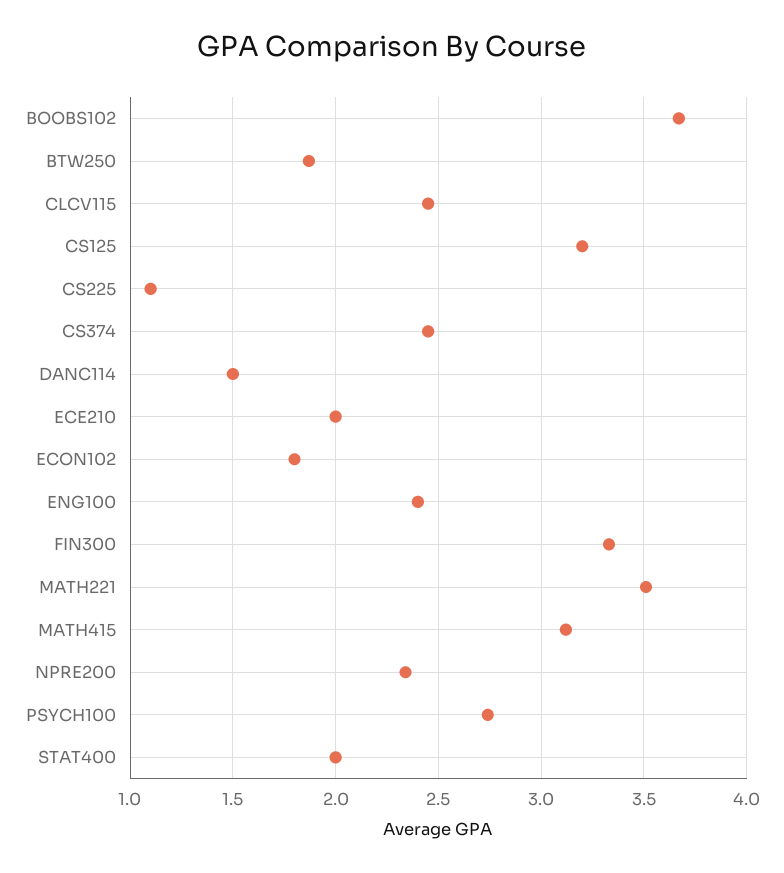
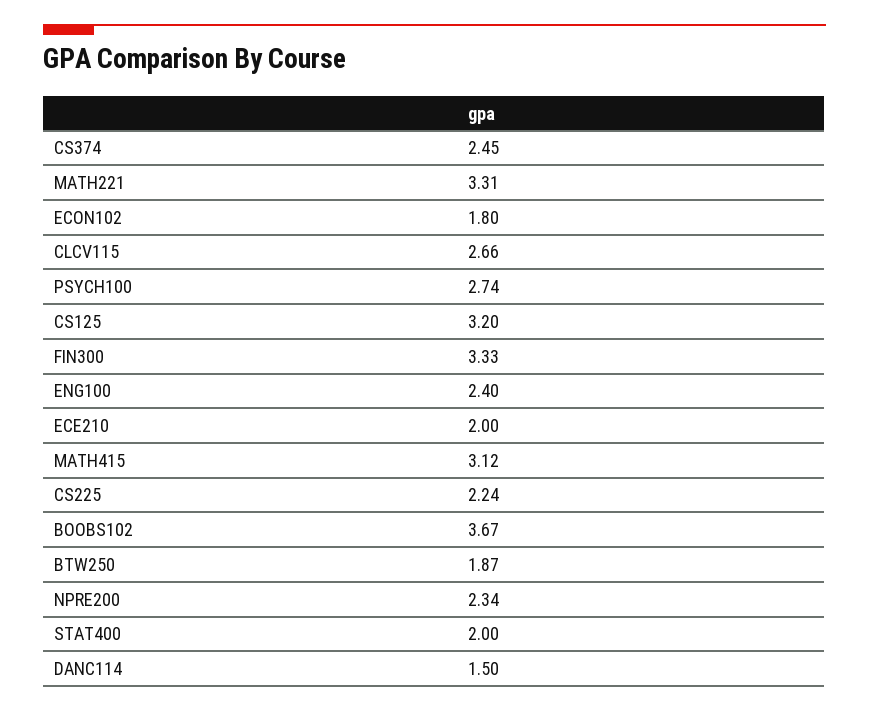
  {
    "BOOBS102": 3.67,
    "BTW250": 1.87,
-   "CLCV115": 2.45,
+   "CLCV115": 2.66,
    "CS125": 3.2,
-   "CS225": 1.1,
+   "CS225": 2.24,
    "CS374": 2.45,
    "DANC114": 1.5,
    "ECE210": 2,
    "ECON102": 1.8,
    "ENG100": 2.4,
    "FIN300": 3.33,
-   "MATH221": 3.5,
+   "MATH221": 3.31,
    "MATH415": 3.12,
    "NPRE200": 2.34,
    "PSYCH100": 2.74,
    "STAT400": 2
  }

